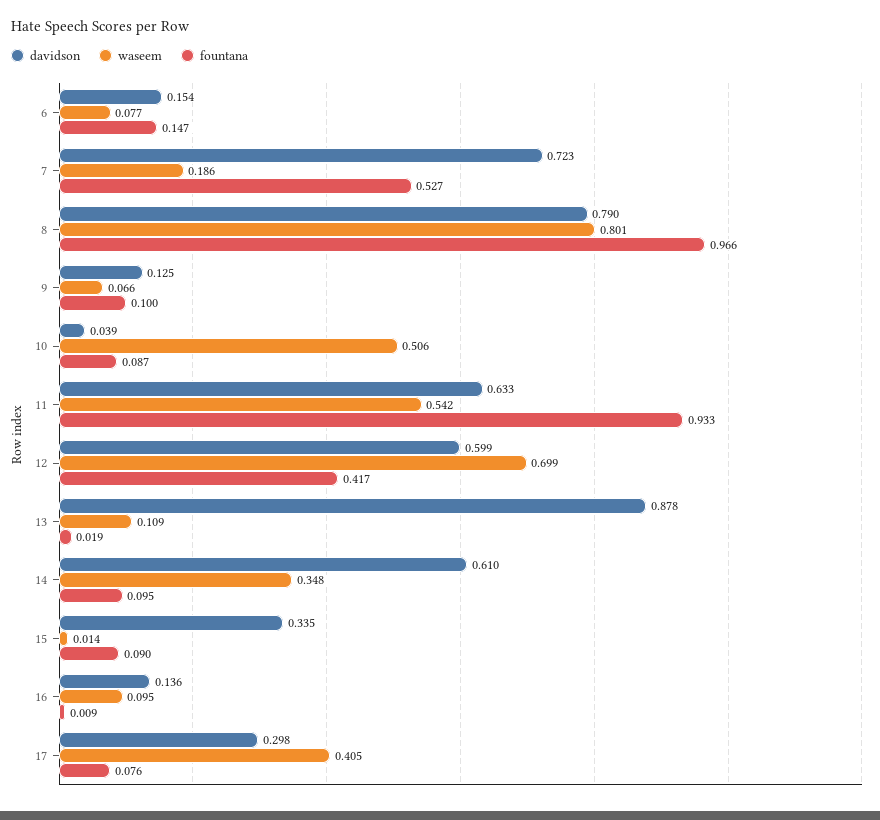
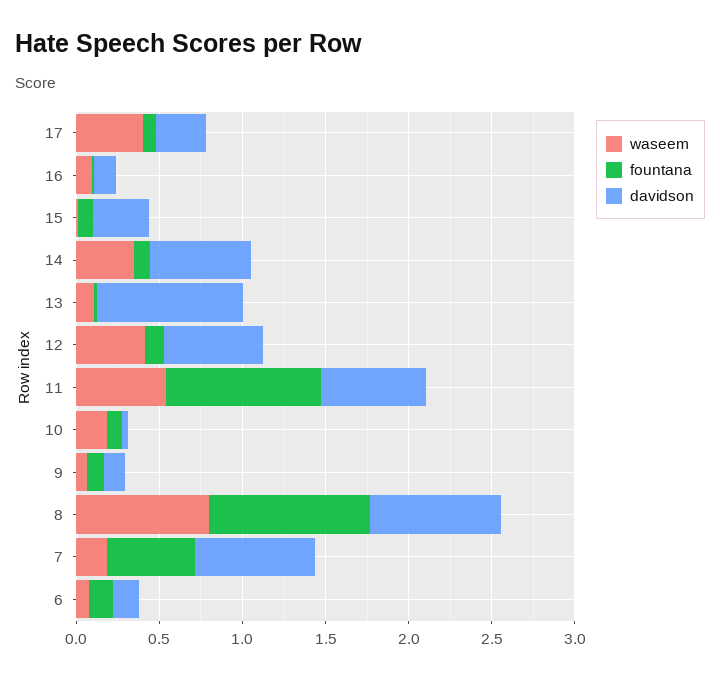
  {
    "davidson": {
      "6": 0.154,
      "7": 0.723,
      "8": 0.79,
      "9": 0.125,
      "10": 0.039,
      "11": 0.633,
      "12": 0.599,
      "13": 0.878,
      "14": 0.61,
      "15": 0.335,
      "16": 0.136,
      "17": 0.298
    },
    "waseem": {
      "6": 0.077,
      "7": 0.186,
      "8": 0.801,
      "9": 0.066,
-     "10": 0.506,
+     "10": 0.2,
      "11": 0.542,
-     "12": 0.699,
+     "12": 0.4,
      "13": 0.109,
      "14": 0.348,
      "15": 0.014,
      "16": 0.095,
      "17": 0.405
    },
    "fountana": {
      "6": 0.147,
      "7": 0.527,
      "8": 0.966,
      "9": 0.1,
      "10": 0.087,
      "11": 0.933,
-     "12": 0.417,
+     "12": 0.1,
      "13": 0.019,
      "14": 0.095,
      "15": 0.09,
      "16": 0.009,
      "17": 0.076
    }
  }

